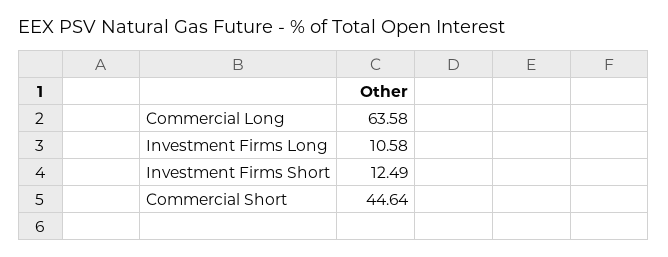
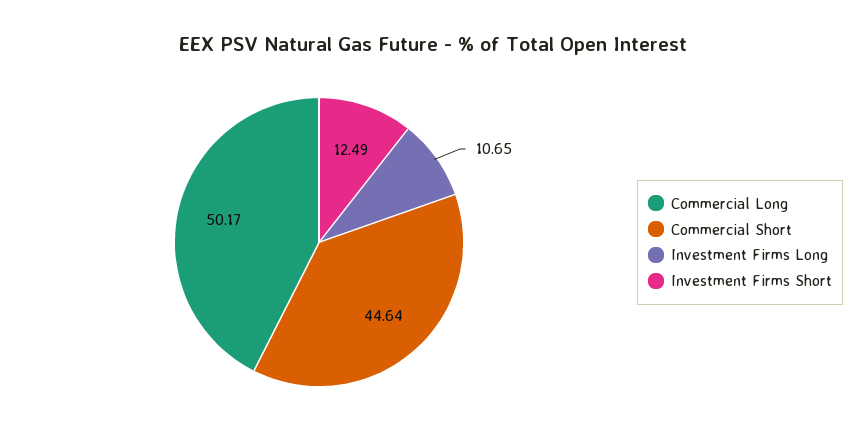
  {
-   "Commercial Long": 63.58,
+   "Commercial Long": 50.17,
-   "Investment Firms Long": 10.58,
+   "Investment Firms Long": 10.65,
    "Investment Firms Short": 12.49,
    "Commercial Short": 44.64
  }

